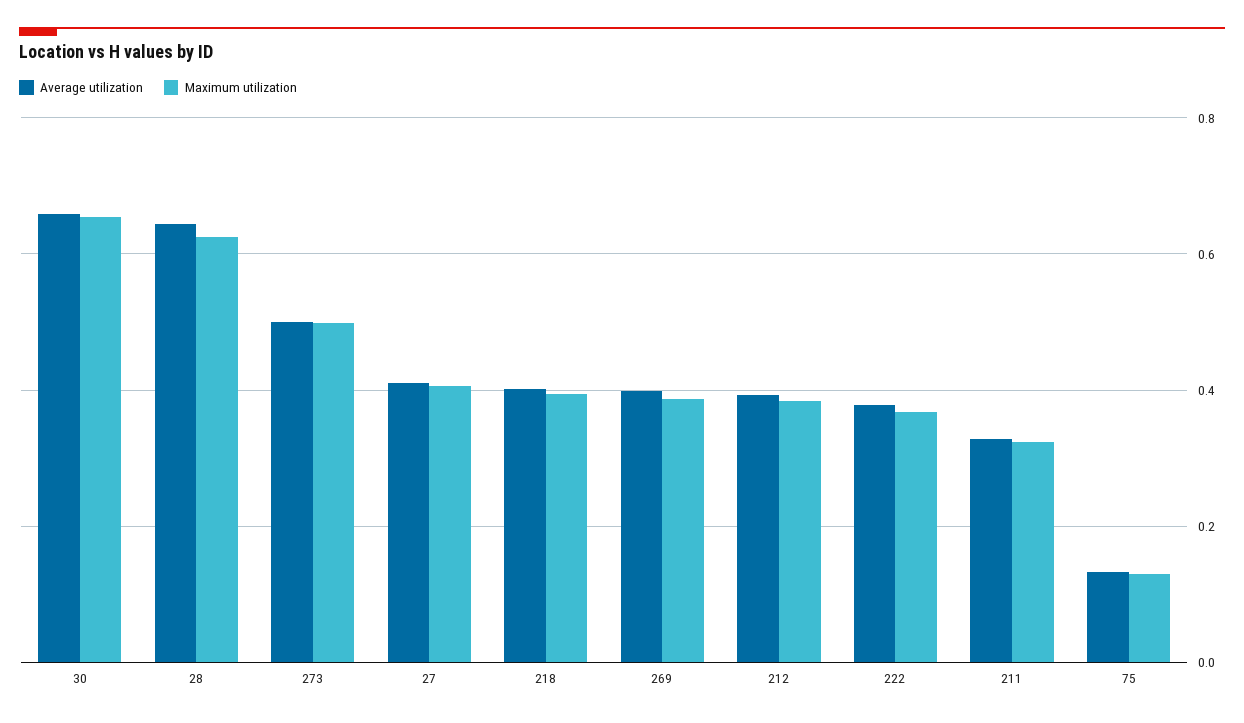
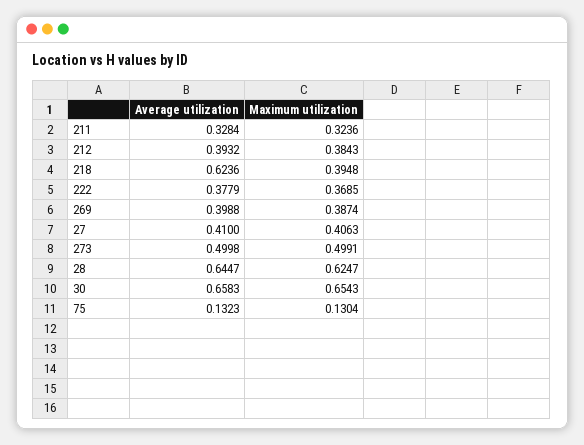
  {
    "Average utilization": {
      "30": 0.6583,
      "28": 0.6447,
      "273": 0.4998,
      "27": 0.41,
-     "218": 0.4,
+     "218": 0.6236,
      "269": 0.3988,
      "212": 0.3932,
      "222": 0.3779,
      "211": 0.3284,
      "75": 0.1323
    },
    "Maximum utilization": {
      "30": 0.6543,
      "28": 0.6247,
      "273": 0.4991,
      "27": 0.4063,
      "218": 0.3948,
      "269": 0.3874,
      "212": 0.3843,
      "222": 0.3685,
      "211": 0.3236,
      "75": 0.1304
    }
  }

